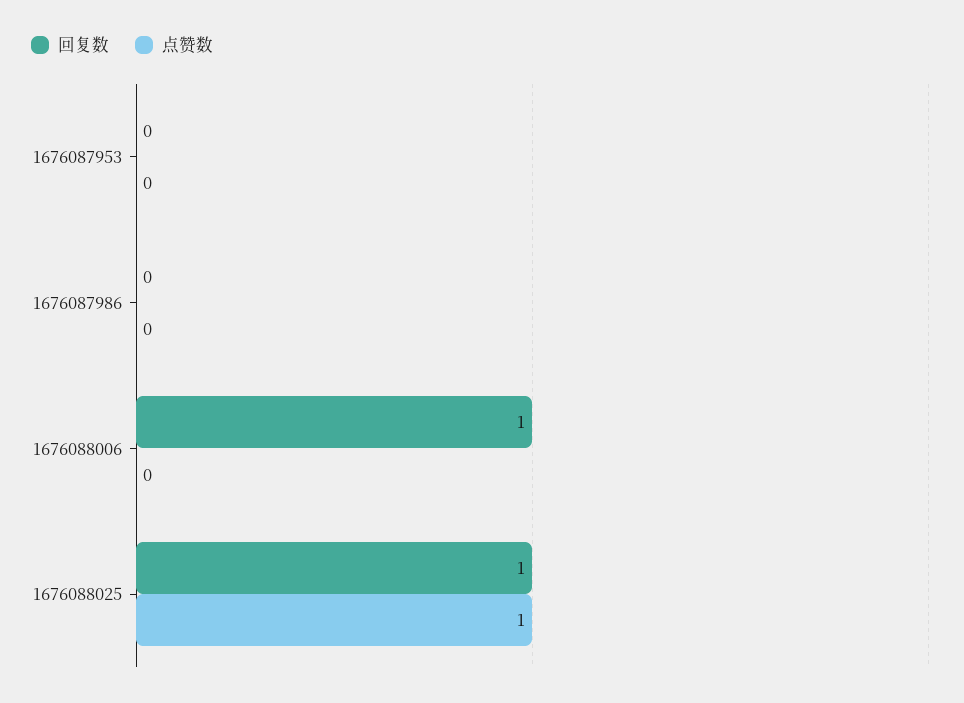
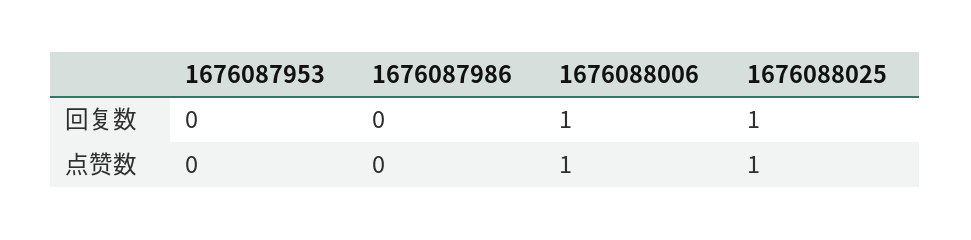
  {
    "回复数": {
      "1676087953": 0,
      "1676087986": 0,
      "1676088006": 1,
      "1676088025": 1
    },
    "点赞数": {
      "1676087953": 0,
      "1676087986": 0,
-     "1676088006": 0,
+     "1676088006": 1,
      "1676088025": 1
    }
  }

